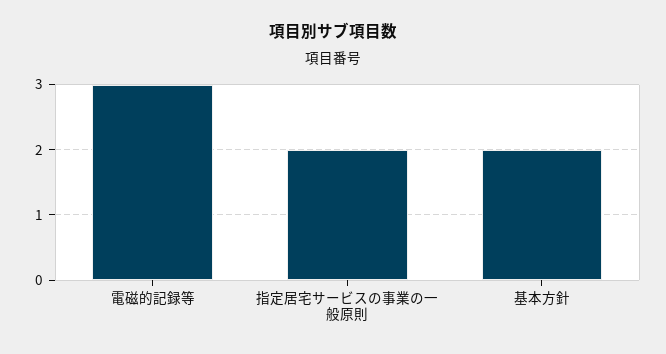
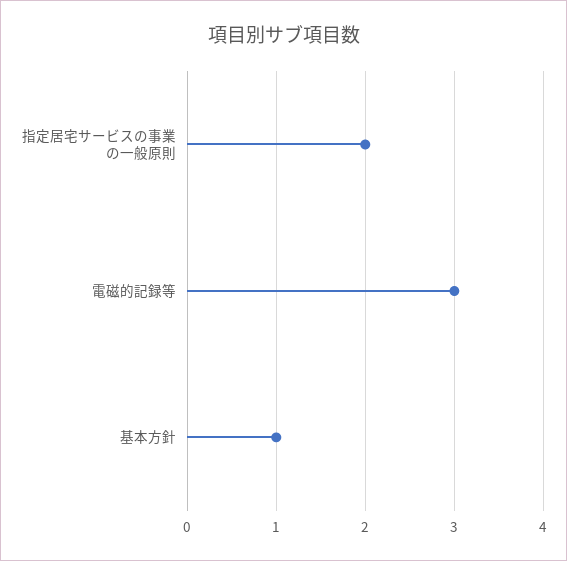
  {
    "電磁的記録等": 3,
    "指定居宅サービスの事業の一般原則": 2,
-   "基本方針": 2
+   "基本方針": 1
  }

